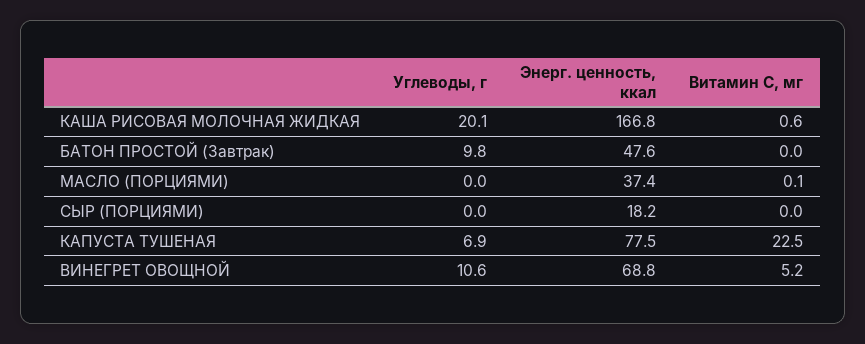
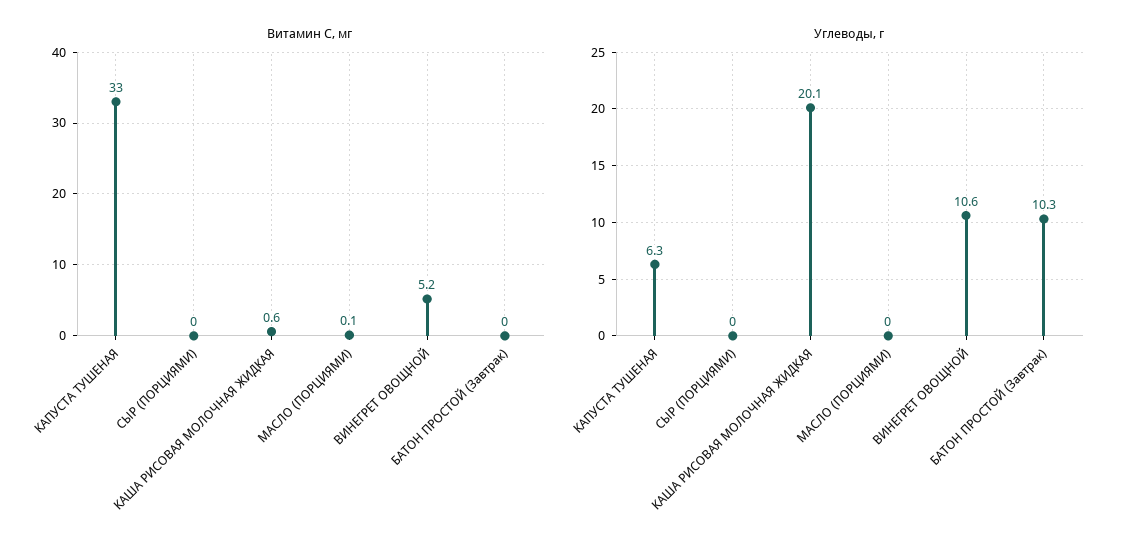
  {
    "Углеводы, г": {
      "КАША РИСОВАЯ МОЛОЧНАЯ ЖИДКАЯ": 20.1,
-     "БАТОН ПРОСТОЙ (Завтрак)": 9.8,
+     "БАТОН ПРОСТОЙ (Завтрак)": 10.3,
      "МАСЛО (ПОРЦИЯМИ)": 0,
      "СЫР (ПОРЦИЯМИ)": 0,
-     "КАПУСТА ТУШЕНАЯ": 6.9,
+     "КАПУСТА ТУШЕНАЯ": 6.3,
      "ВИНЕГРЕТ ОВОЩНОЙ": 10.6
    },
-   "Энерг. ценность, ккал": {
-     "КАША РИСОВАЯ МОЛОЧНАЯ ЖИДКАЯ": 166.8,
-     "БАТОН ПРОСТОЙ (Завтрак)": 47.6,
-     "МАСЛО (ПОРЦИЯМИ)": 37.4,
-     "СЫР (ПОРЦИЯМИ)": 18.2,
-     "КАПУСТА ТУШЕНАЯ": 77.5,
-     "ВИНЕГРЕТ ОВОЩНОЙ": 68.8
-   },
    "Витамин С, мг": {
      "КАША РИСОВАЯ МОЛОЧНАЯ ЖИДКАЯ": 0.6,
      "БАТОН ПРОСТОЙ (Завтрак)": 0,
      "МАСЛО (ПОРЦИЯМИ)": 0.1,
      "СЫР (ПОРЦИЯМИ)": 0,
-     "КАПУСТА ТУШЕНАЯ": 22.5,
+     "КАПУСТА ТУШЕНАЯ": 33,
      "ВИНЕГРЕТ ОВОЩНОЙ": 5.2
    }
  }

